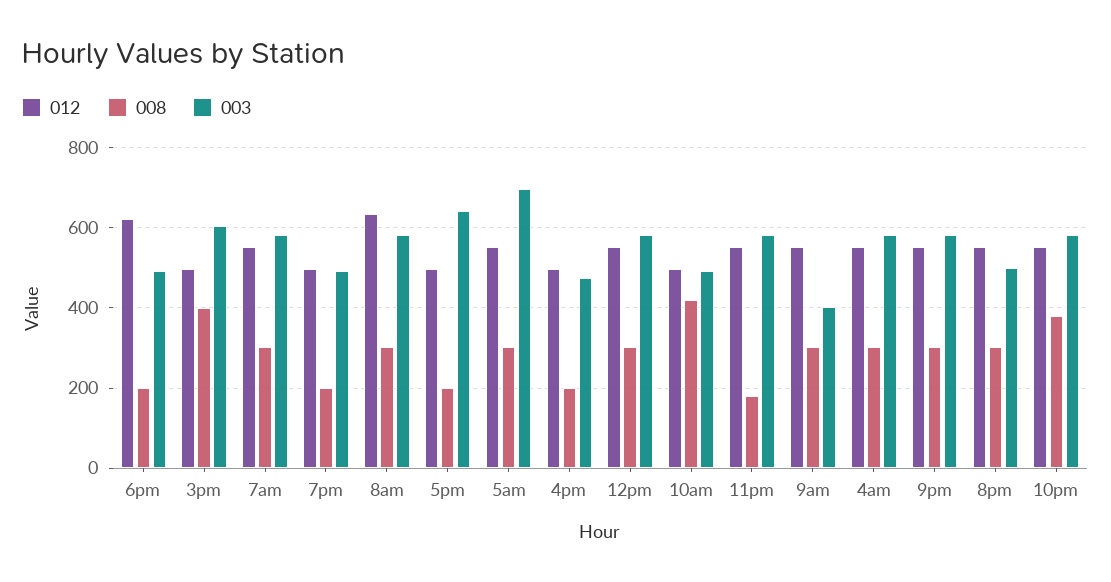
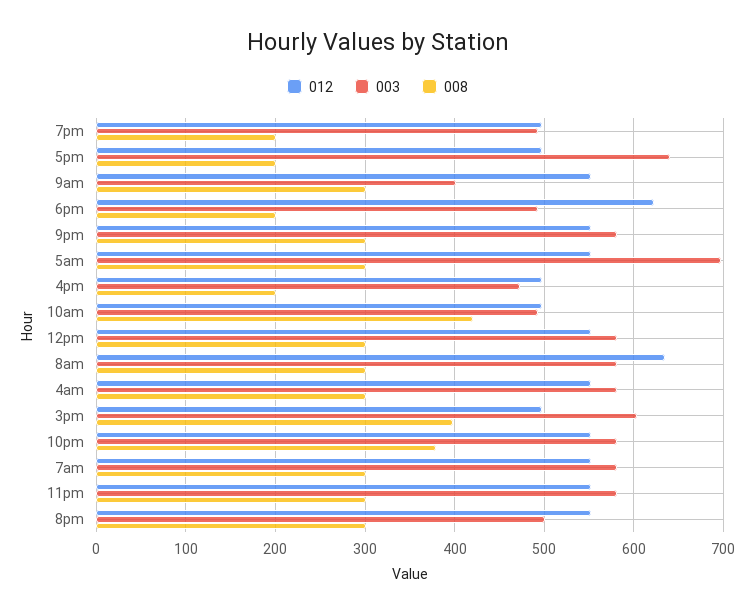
  {
    "012": {
      "6pm": 620,
      "3pm": 500,
      "7am": 550,
      "7pm": 500,
      "8am": 630,
      "5pm": 500,
      "5am": 550,
      "4pm": 500,
      "12pm": 550,
      "10am": 500,
      "11pm": 550,
      "9am": 550,
      "4am": 550,
      "9pm": 550,
      "8pm": 550,
      "10pm": 550
    },
    "008": {
      "6pm": 200,
      "3pm": 400,
      "7am": 300,
      "7pm": 200,
      "8am": 300,
      "5pm": 200,
      "5am": 300,
      "4pm": 200,
      "12pm": 300,
      "10am": 420,
-     "11pm": 180,
+     "11pm": 300,
      "9am": 300,
      "4am": 300,
      "9pm": 300,
      "8pm": 300,
      "10pm": 380
    },
    "003": {
      "6pm": 490,
      "3pm": 600,
      "7am": 580,
      "7pm": 490,
      "8am": 580,
      "5pm": 640,
      "5am": 700,
      "4pm": 470,
      "12pm": 580,
      "10am": 490,
      "11pm": 580,
      "9am": 400,
      "4am": 580,
      "9pm": 580,
      "8pm": 500,
      "10pm": 580
    }
  }

